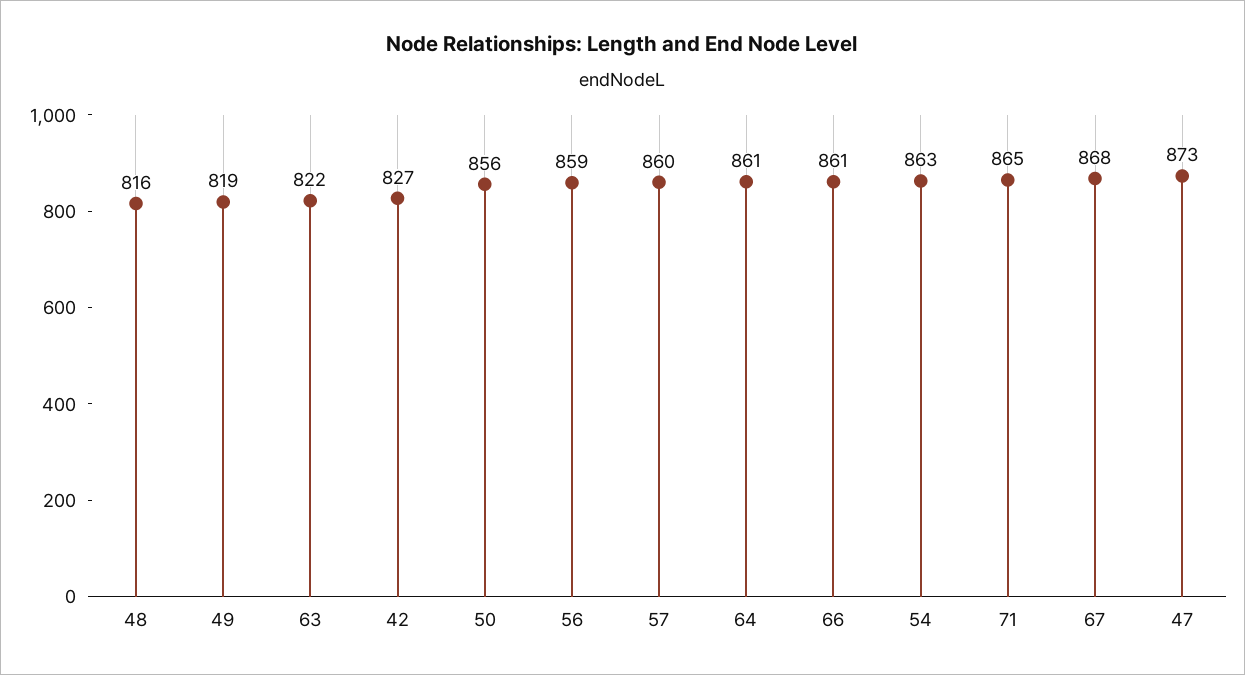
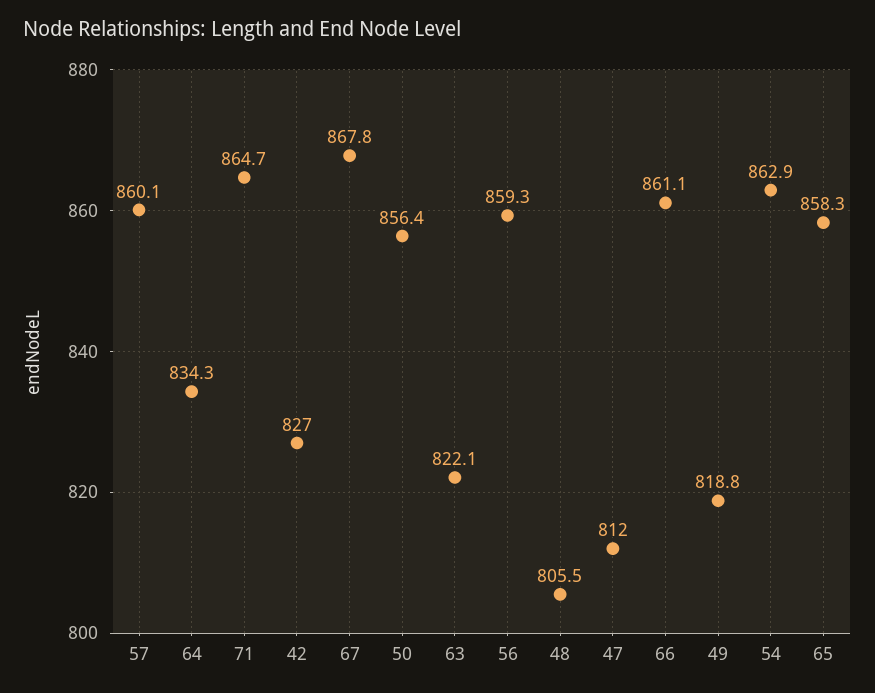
  {
-   "48": 816,
+   "48": 805.5,
    "49": 818.8,
    "63": 822.1,
    "42": 827,
    "50": 856.4,
    "56": 859.3,
    "57": 860.1,
-   "64": 861,
+   "64": 834.3,
    "66": 861.1,
    "54": 862.9,
    "71": 864.7,
    "67": 867.8,
-   "47": 873
+   "47": 812,
+   "65": 858.3
  }

